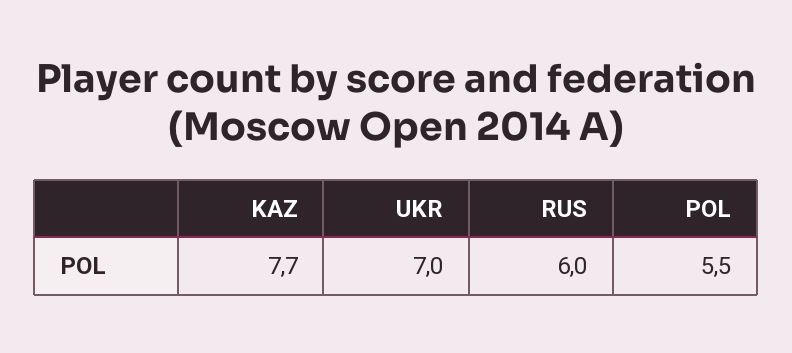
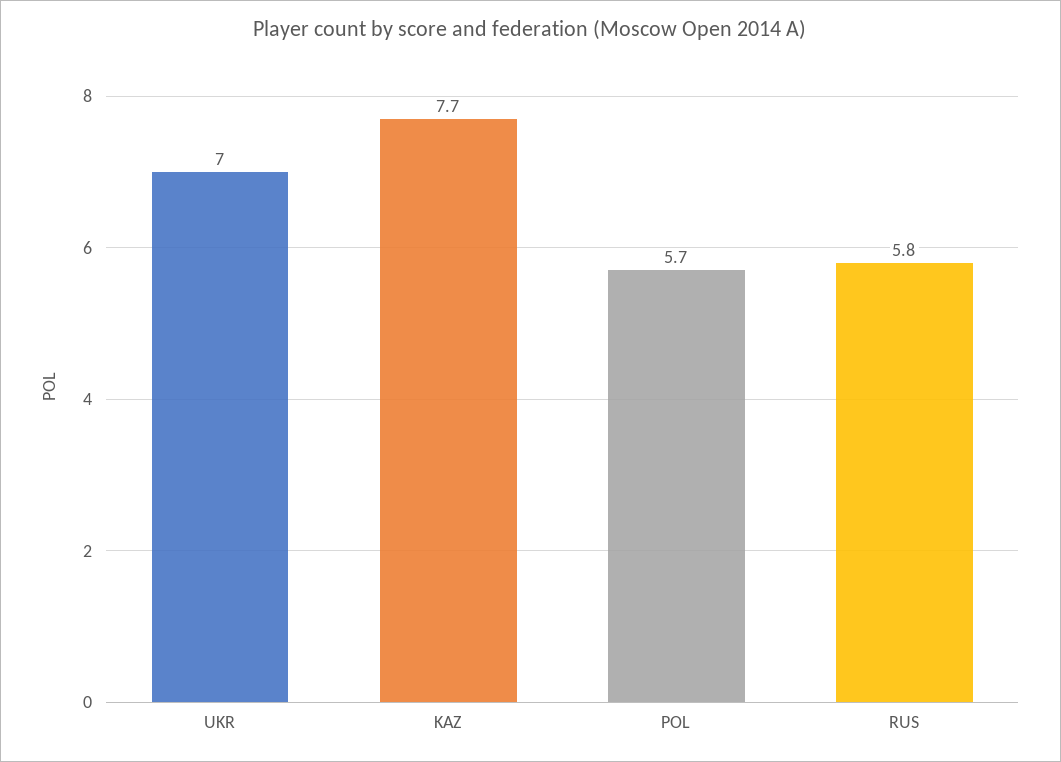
  {
    "KAZ": 7.7,
    "UKR": 7,
-   "RUS": 6,
+   "RUS": 5.8,
-   "POL": 5.5
+   "POL": 5.7
  }

